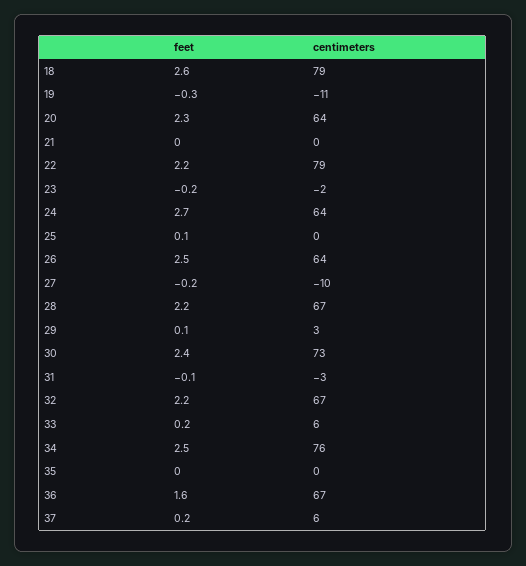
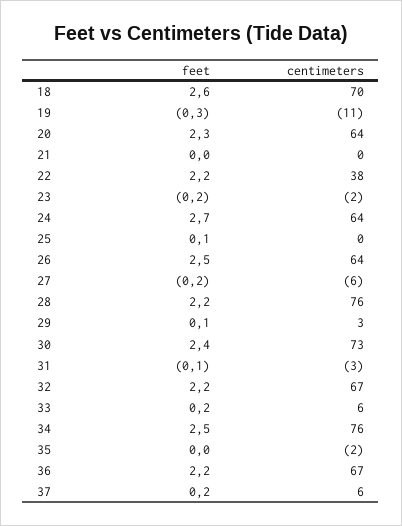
  {
    "feet": {
      "18": 2.6,
      "19": -0.3,
      "20": 2.3,
      "21": 0,
      "22": 2.2,
      "23": -0.2,
      "24": 2.7,
      "25": 0.1,
      "26": 2.5,
      "27": -0.2,
      "28": 2.2,
      "29": 0.1,
      "30": 2.4,
      "31": -0.1,
      "32": 2.2,
      "33": 0.2,
      "34": 2.5,
      "35": 0,
-     "36": 1.6,
+     "36": 2.2,
      "37": 0.2
    },
    "centimeters": {
-     "18": 79,
+     "18": 70,
      "19": -11,
      "20": 64,
      "21": 0,
-     "22": 79,
+     "22": 38,
      "23": -2,
      "24": 64,
      "25": 0,
      "26": 64,
-     "27": -10,
+     "27": -6,
-     "28": 67,
+     "28": 76,
      "29": 3,
      "30": 73,
      "31": -3,
      "32": 67,
      "33": 6,
      "34": 76,
-     "35": 0,
+     "35": -2,
      "36": 67,
      "37": 6
    }
  }

